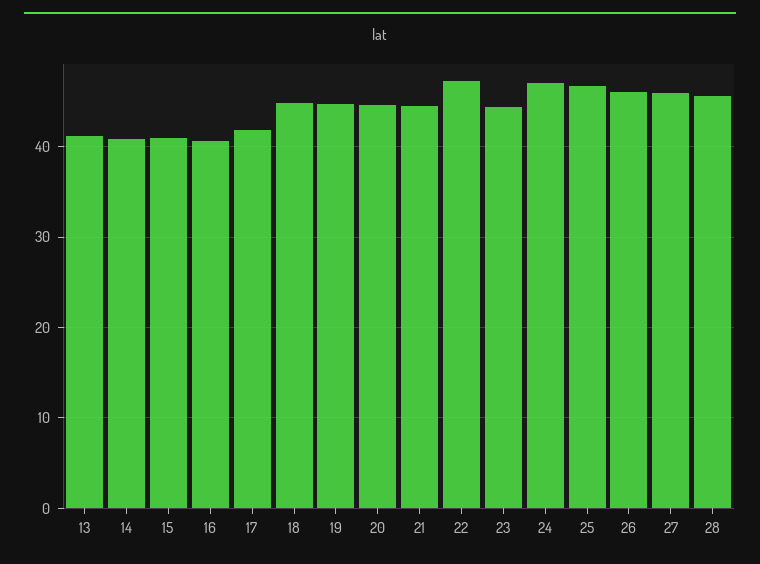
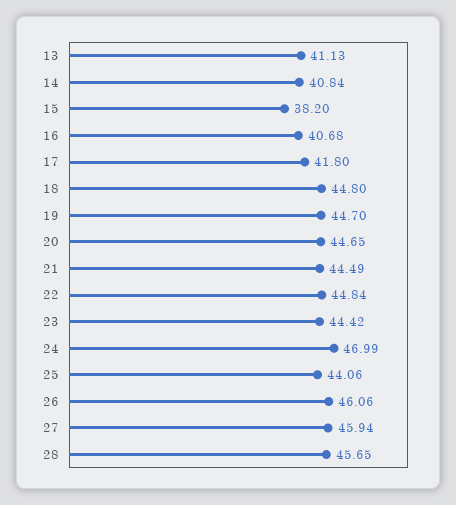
  {
    "13": 41.13,
    "14": 40.84,
-   "15": 41,
+   "15": 38.2,
    "16": 40.68,
    "17": 41.8,
    "18": 44.8,
    "19": 44.7,
    "20": 44.65,
    "21": 44.49,
-   "22": 47,
+   "22": 44.84,
    "23": 44.42,
    "24": 46.99,
-   "25": 47,
+   "25": 44.06,
    "26": 46.06,
    "27": 45.94,
    "28": 45.65
  }

